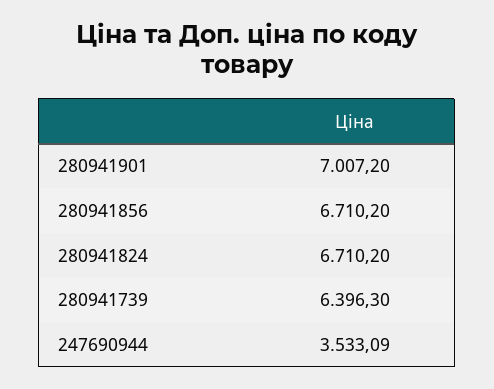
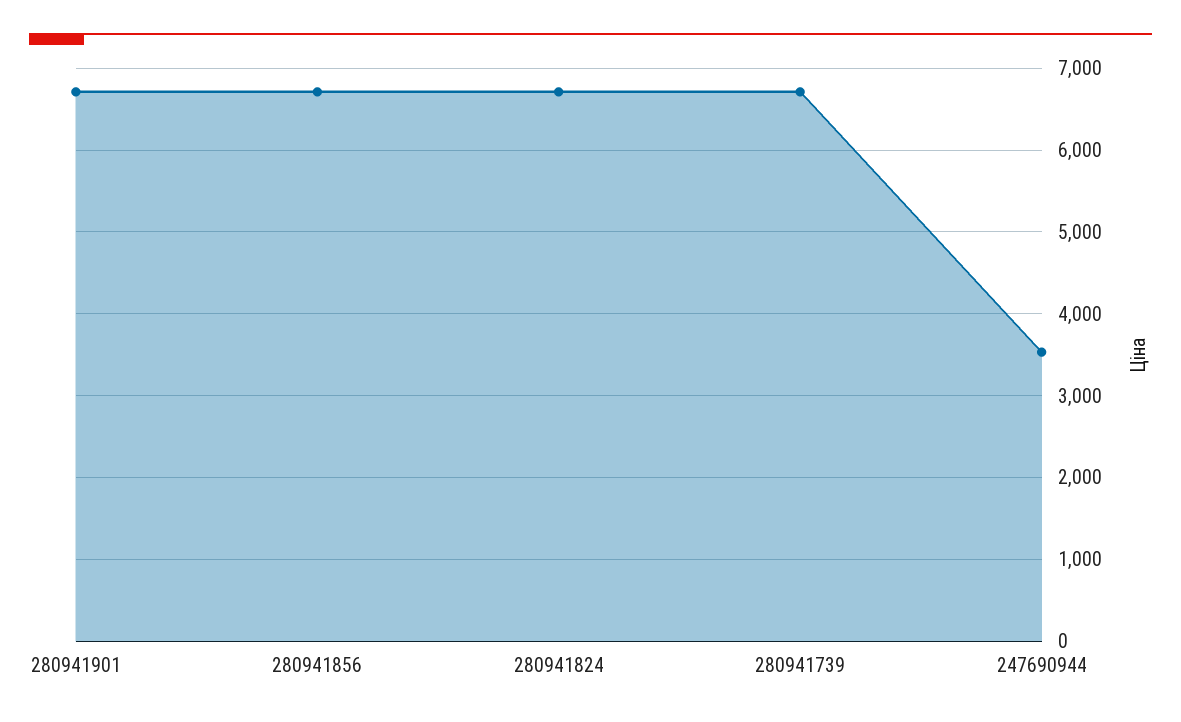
  {
-   "280941901": 7007.2,
+   "280941901": 6700,
    "280941856": 6710.2,
    "280941824": 6710.2,
-   "280941739": 6396.3,
+   "280941739": 6700,
    "247690944": 3533.09
  }

